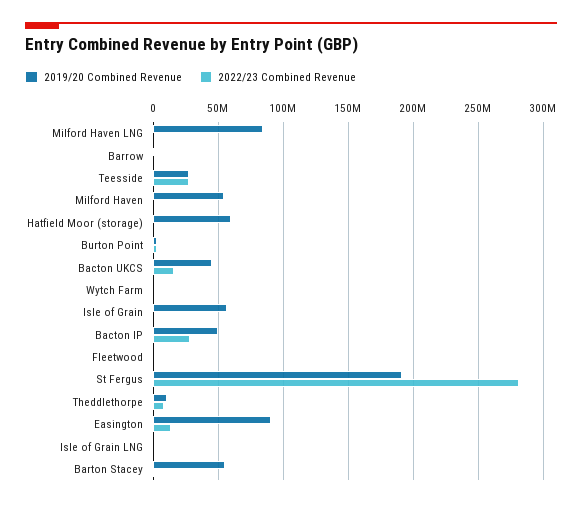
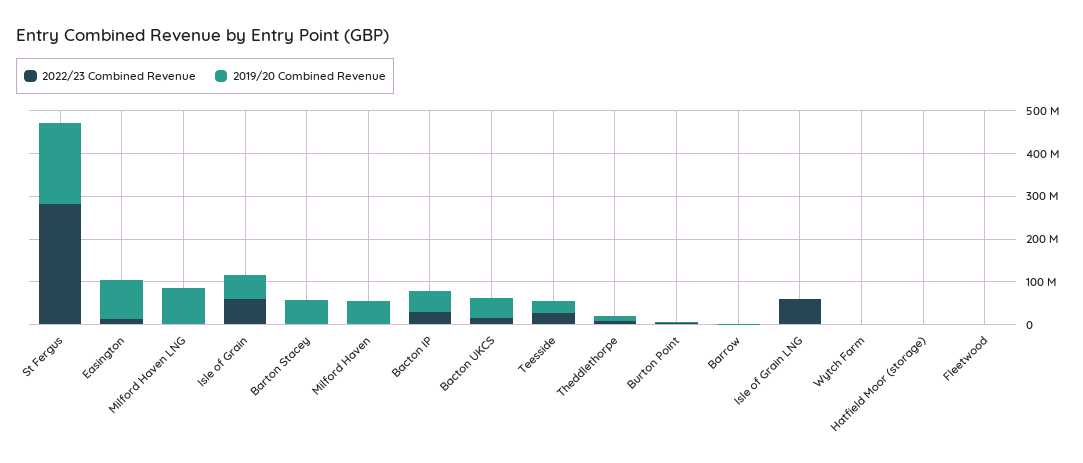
  {
    "2019/20 Combined Revenue": {
      "Milford Haven LNG": 85000000,
      "Barrow": 0,
      "Teesside": 30000000,
      "Milford Haven": 55000000,
-     "Hatfield Moor (storage)": 60000000,
+     "Hatfield Moor (storage)": 0,
      "Burton Point": 5000000,
      "Bacton UKCS": 45000000,
      "Wytch Farm": 0,
      "Isle of Grain": 55000000,
      "Bacton IP": 50000000,
      "Fleetwood": 0,
      "St Fergus": 190000000,
      "Theddlethorpe": 10000000,
      "Easington": 90000000,
      "Isle of Grain LNG": 0,
      "Barton Stacey": 55000000
    },
    "2022/23 Combined Revenue": {
      "Milford Haven LNG": 0,
      "Barrow": 0,
      "Teesside": 25000000,
      "Milford Haven": 0,
      "Hatfield Moor (storage)": 0,
      "Burton Point": 5000000,
      "Bacton UKCS": 15000000,
      "Wytch Farm": 0,
-     "Isle of Grain": 0,
+     "Isle of Grain": 60000000,
      "Bacton IP": 30000000,
      "Fleetwood": 0,
      "St Fergus": 280000000,
      "Theddlethorpe": 10000000,
      "Easington": 15000000,
-     "Isle of Grain LNG": 0,
+     "Isle of Grain LNG": 60000000,
      "Barton Stacey": 0
    }
  }

